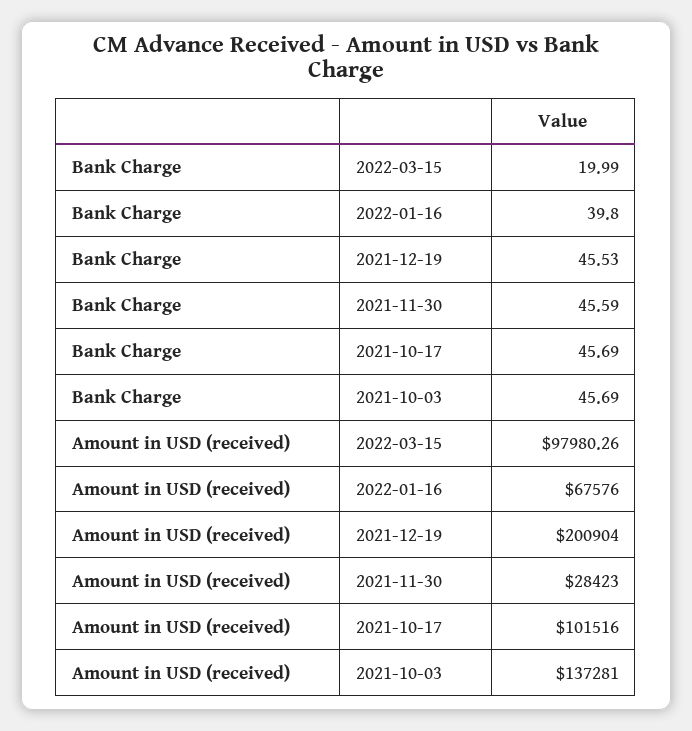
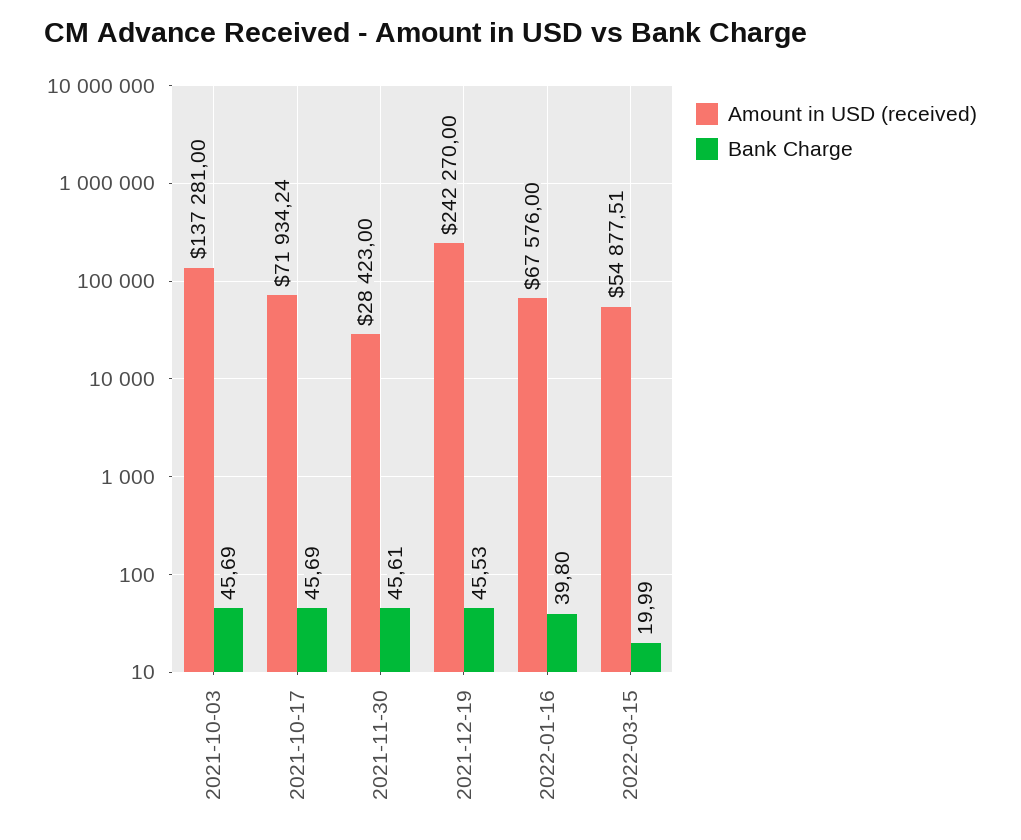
  {
    "Bank Charge": {
      "2022-03-15": 19.99,
      "2022-01-16": 39.8,
      "2021-12-19": 45.53,
-     "2021-11-30": 45.59,
+     "2021-11-30": 45.61,
      "2021-10-17": 45.69,
      "2021-10-03": 45.69
    },
    "Amount in USD (received)": {
-     "2022-03-15": 97980.26,
+     "2022-03-15": 54877.51,
      "2022-01-16": 67576,
-     "2021-12-19": 200904,
+     "2021-12-19": 242270,
      "2021-11-30": 28423,
-     "2021-10-17": 101516,
+     "2021-10-17": 71934.24,
      "2021-10-03": 137281
    }
  }

